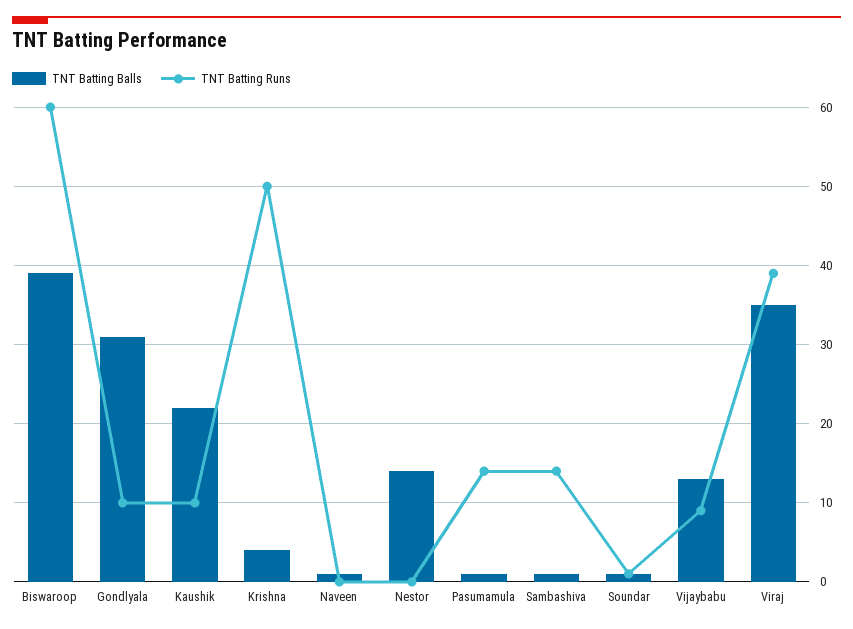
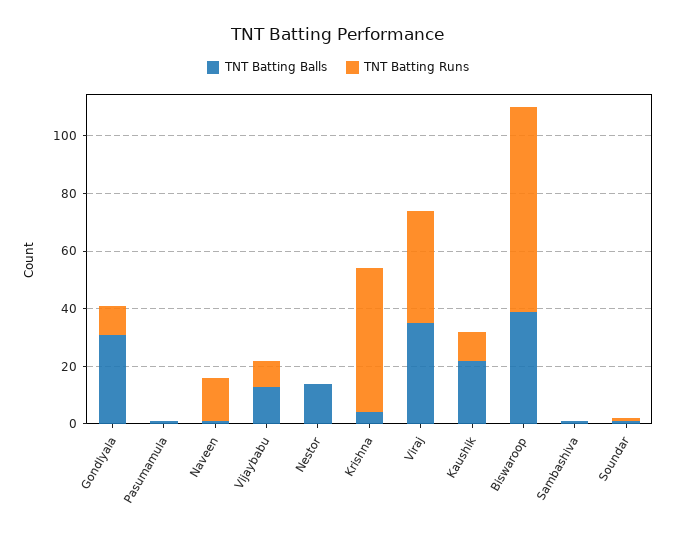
  {
    "TNT Batting Balls": {
      "Biswaroop": 39,
      "Gondlyala": 31,
      "Kaushik": 22,
      "Krishna": 4,
      "Naveen": 1,
      "Nestor": 14,
      "Pasumamula": 1,
      "Sambashiva": 1,
      "Soundar": 1,
      "Vijaybabu": 13,
      "Viraj": 35
    },
    "TNT Batting Runs": {
-     "Biswaroop": 60,
+     "Biswaroop": 70,
      "Gondlyala": 10,
      "Kaushik": 10,
      "Krishna": 50,
-     "Naveen": 0,
+     "Naveen": 15,
      "Nestor": 0,
-     "Pasumamula": 14,
+     "Pasumamula": 0,
-     "Sambashiva": 14,
+     "Sambashiva": 0,
      "Soundar": 1,
      "Vijaybabu": 9,
      "Viraj": 39
    }
  }

